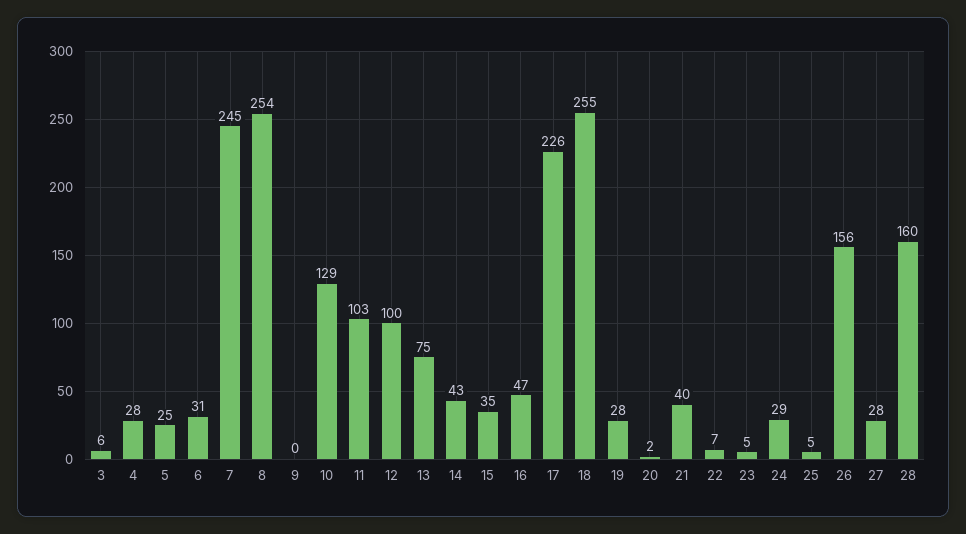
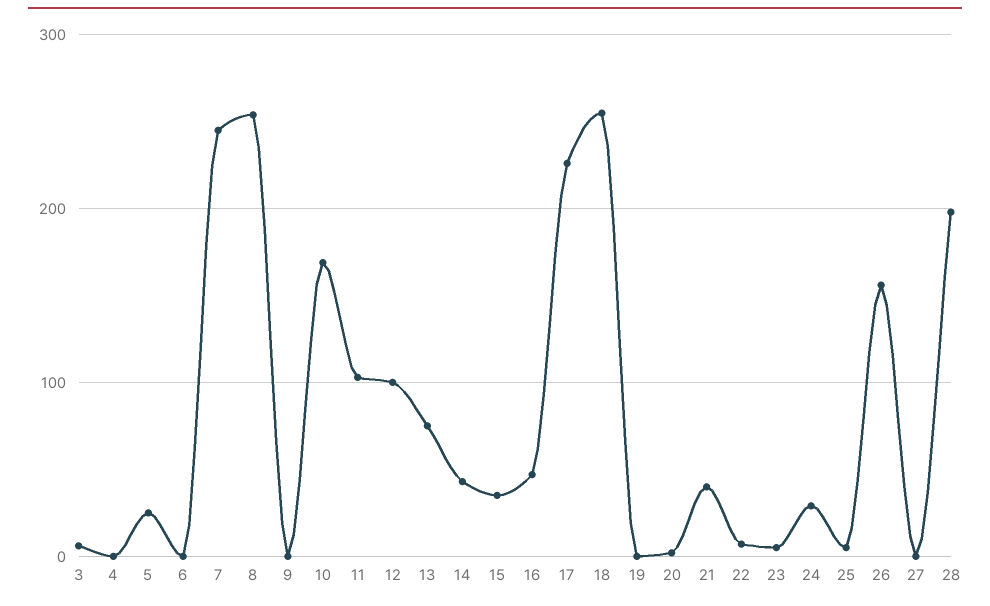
  {
    "3": 6,
-   "4": 28,
+   "4": 0,
    "5": 25,
-   "6": 31,
+   "6": 0,
    "7": 245,
    "8": 254,
    "9": 0,
-   "10": 129,
+   "10": 170,
    "11": 103,
    "12": 100,
    "13": 75,
    "14": 43,
    "15": 35,
    "16": 47,
    "17": 226,
    "18": 255,
-   "19": 28,
+   "19": 0,
    "20": 2,
    "21": 40,
    "22": 7,
    "23": 5,
    "24": 29,
    "25": 5,
    "26": 156,
-   "27": 28,
+   "27": 0,
-   "28": 160
+   "28": 200
  }

